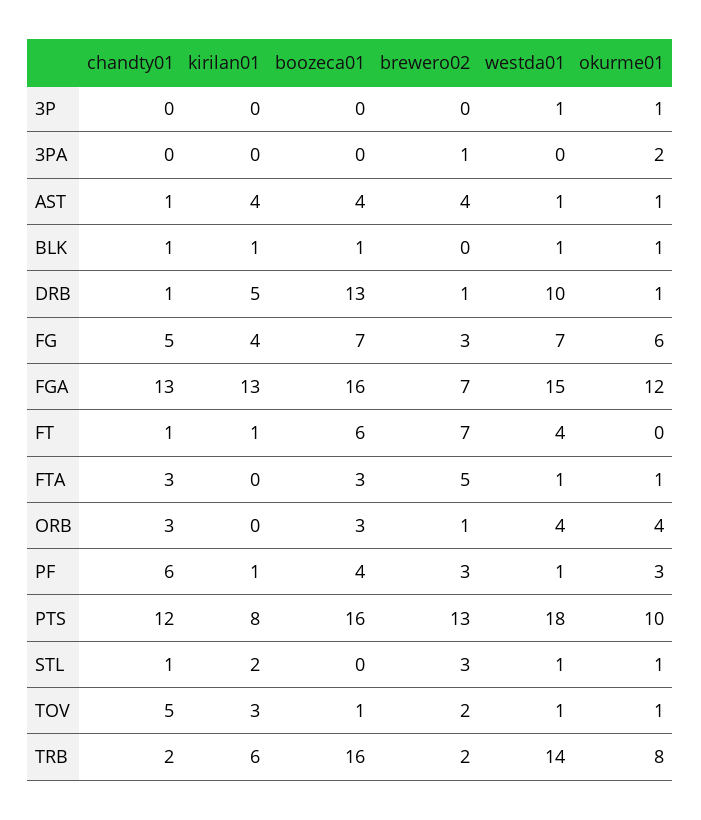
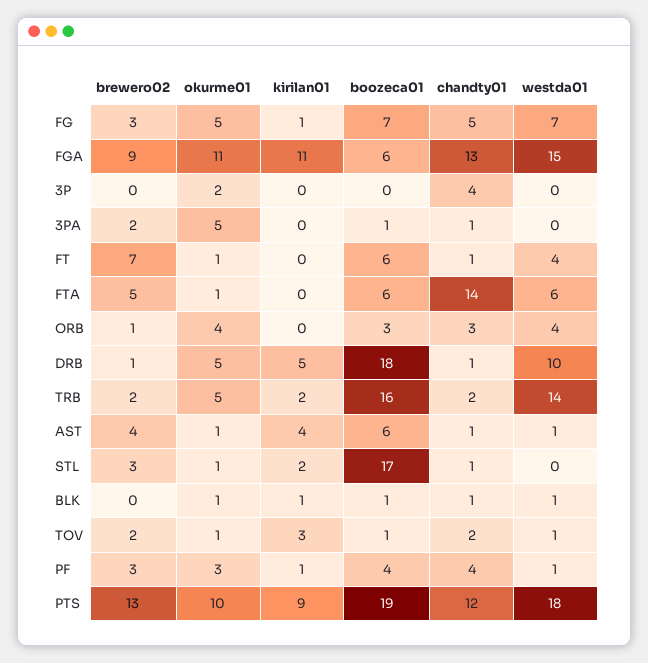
  {
    "chandty01": {
-     "3P": 0,
+     "3P": 4,
-     "3PA": 0,
+     "3PA": 1,
      "AST": 1,
      "BLK": 1,
      "DRB": 1,
      "FG": 5,
      "FGA": 13,
      "FT": 1,
-     "FTA": 3,
+     "FTA": 14,
      "ORB": 3,
-     "PF": 6,
+     "PF": 4,
      "PTS": 12,
      "STL": 1,
-     "TOV": 5,
+     "TOV": 2,
      "TRB": 2
    },
    "kirilan01": {
      "3P": 0,
      "3PA": 0,
      "AST": 4,
      "BLK": 1,
      "DRB": 5,
-     "FG": 4,
+     "FG": 1,
-     "FGA": 13,
+     "FGA": 11,
-     "FT": 1,
+     "FT": 0,
      "FTA": 0,
      "ORB": 0,
      "PF": 1,
-     "PTS": 8,
+     "PTS": 9,
      "STL": 2,
      "TOV": 3,
-     "TRB": 6
+     "TRB": 2
    },
    "boozeca01": {
      "3P": 0,
-     "3PA": 0,
+     "3PA": 1,
-     "AST": 4,
+     "AST": 6,
      "BLK": 1,
-     "DRB": 13,
+     "DRB": 18,
      "FG": 7,
-     "FGA": 16,
+     "FGA": 6,
      "FT": 6,
-     "FTA": 3,
+     "FTA": 6,
      "ORB": 3,
      "PF": 4,
-     "PTS": 16,
+     "PTS": 19,
-     "STL": 0,
+     "STL": 17,
      "TOV": 1,
      "TRB": 16
    },
    "brewero02": {
      "3P": 0,
-     "3PA": 1,
+     "3PA": 2,
      "AST": 4,
      "BLK": 0,
      "DRB": 1,
      "FG": 3,
-     "FGA": 7,
+     "FGA": 9,
      "FT": 7,
      "FTA": 5,
      "ORB": 1,
      "PF": 3,
      "PTS": 13,
      "STL": 3,
      "TOV": 2,
      "TRB": 2
    },
    "westda01": {
-     "3P": 1,
+     "3P": 0,
      "3PA": 0,
      "AST": 1,
      "BLK": 1,
      "DRB": 10,
      "FG": 7,
      "FGA": 15,
      "FT": 4,
-     "FTA": 1,
+     "FTA": 6,
      "ORB": 4,
      "PF": 1,
      "PTS": 18,
-     "STL": 1,
+     "STL": 0,
      "TOV": 1,
      "TRB": 14
    },
    "okurme01": {
-     "3P": 1,
+     "3P": 2,
-     "3PA": 2,
+     "3PA": 5,
      "AST": 1,
      "BLK": 1,
-     "DRB": 1,
+     "DRB": 5,
-     "FG": 6,
+     "FG": 5,
-     "FGA": 12,
+     "FGA": 11,
-     "FT": 0,
+     "FT": 1,
      "FTA": 1,
      "ORB": 4,
      "PF": 3,
      "PTS": 10,
      "STL": 1,
      "TOV": 1,
-     "TRB": 8
+     "TRB": 5
    }
  }

